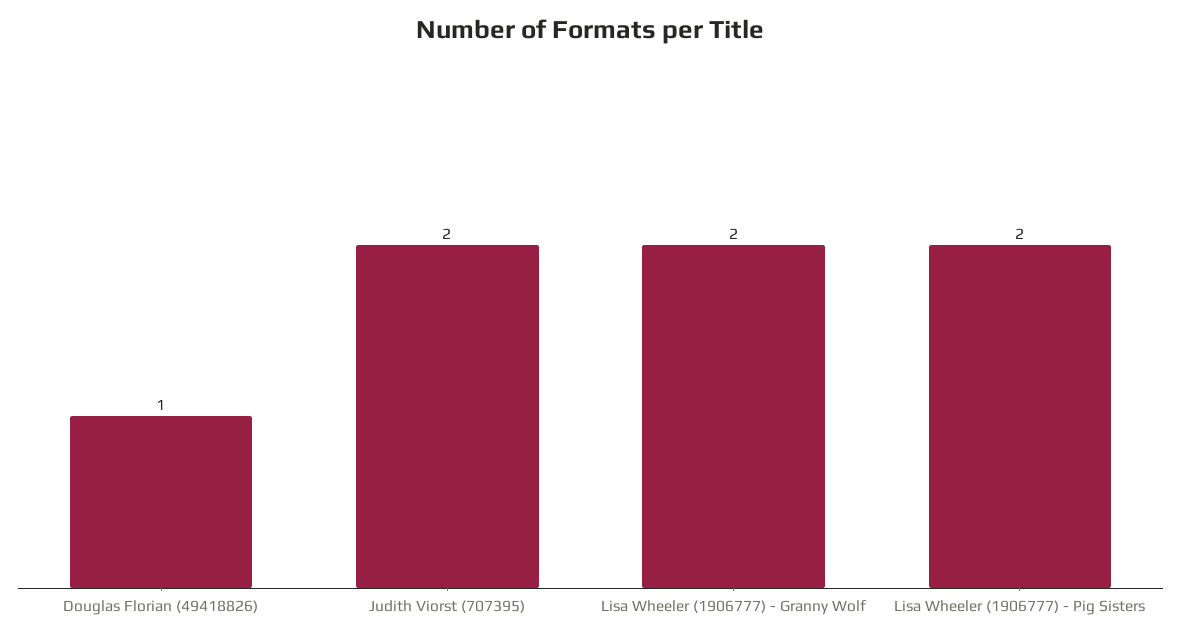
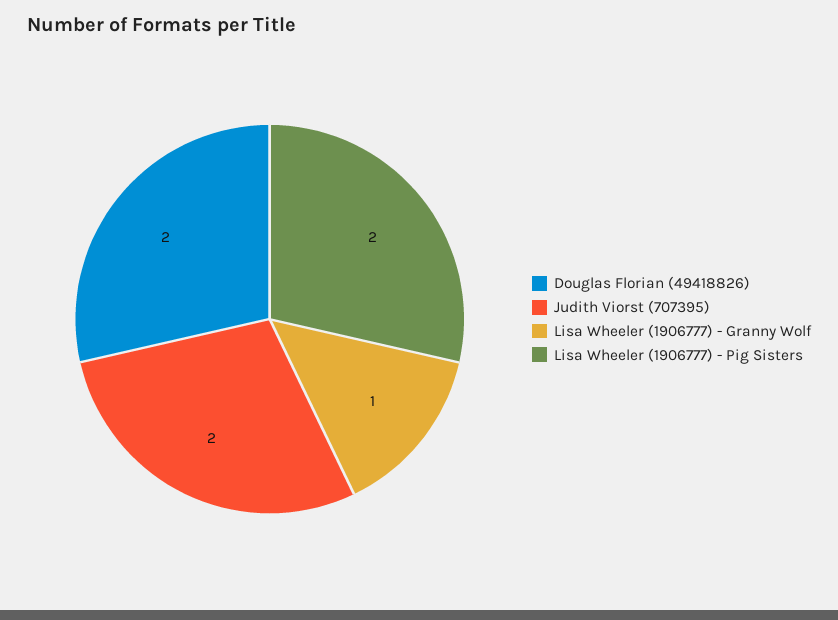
  {
-   "Douglas Florian (49418826)": 1,
+   "Douglas Florian (49418826)": 2,
    "Judith Viorst (707395)": 2,
-   "Lisa Wheeler (1906777) - Granny Wolf": 2,
+   "Lisa Wheeler (1906777) - Granny Wolf": 1,
    "Lisa Wheeler (1906777) - Pig Sisters": 2
  }

